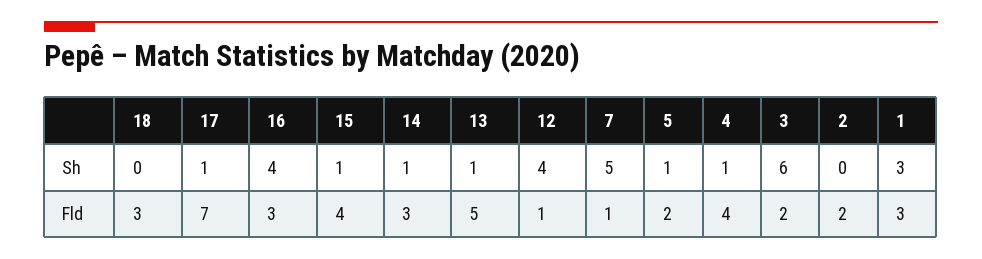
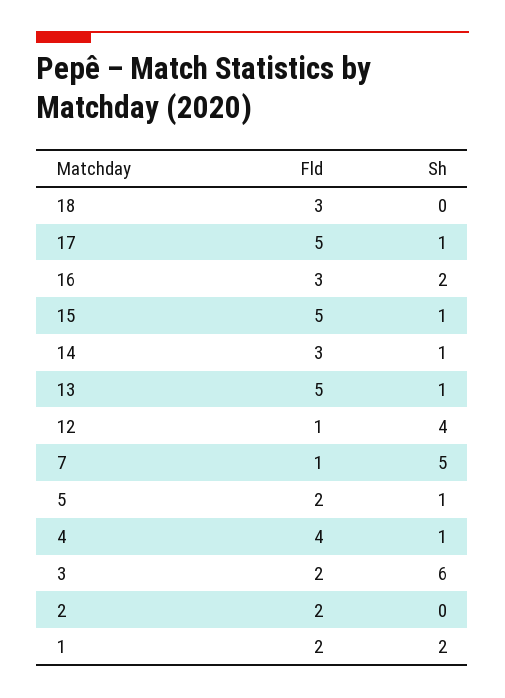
  {
    "18": {
      "Sh": 0,
      "Fld": 3
    },
    "17": {
      "Sh": 1,
-     "Fld": 7
+     "Fld": 5
    },
    "16": {
-     "Sh": 4,
+     "Sh": 2,
      "Fld": 3
    },
    "15": {
      "Sh": 1,
-     "Fld": 4
+     "Fld": 5
    },
    "14": {
      "Sh": 1,
      "Fld": 3
    },
    "13": {
      "Sh": 1,
      "Fld": 5
    },
    "12": {
      "Sh": 4,
      "Fld": 1
    },
    "7": {
      "Sh": 5,
      "Fld": 1
    },
    "5": {
      "Sh": 1,
      "Fld": 2
    },
    "4": {
      "Sh": 1,
      "Fld": 4
    },
    "3": {
      "Sh": 6,
      "Fld": 2
    },
    "2": {
      "Sh": 0,
      "Fld": 2
    },
    "1": {
-     "Sh": 3,
+     "Sh": 2,
-     "Fld": 3
+     "Fld": 2
    }
  }

